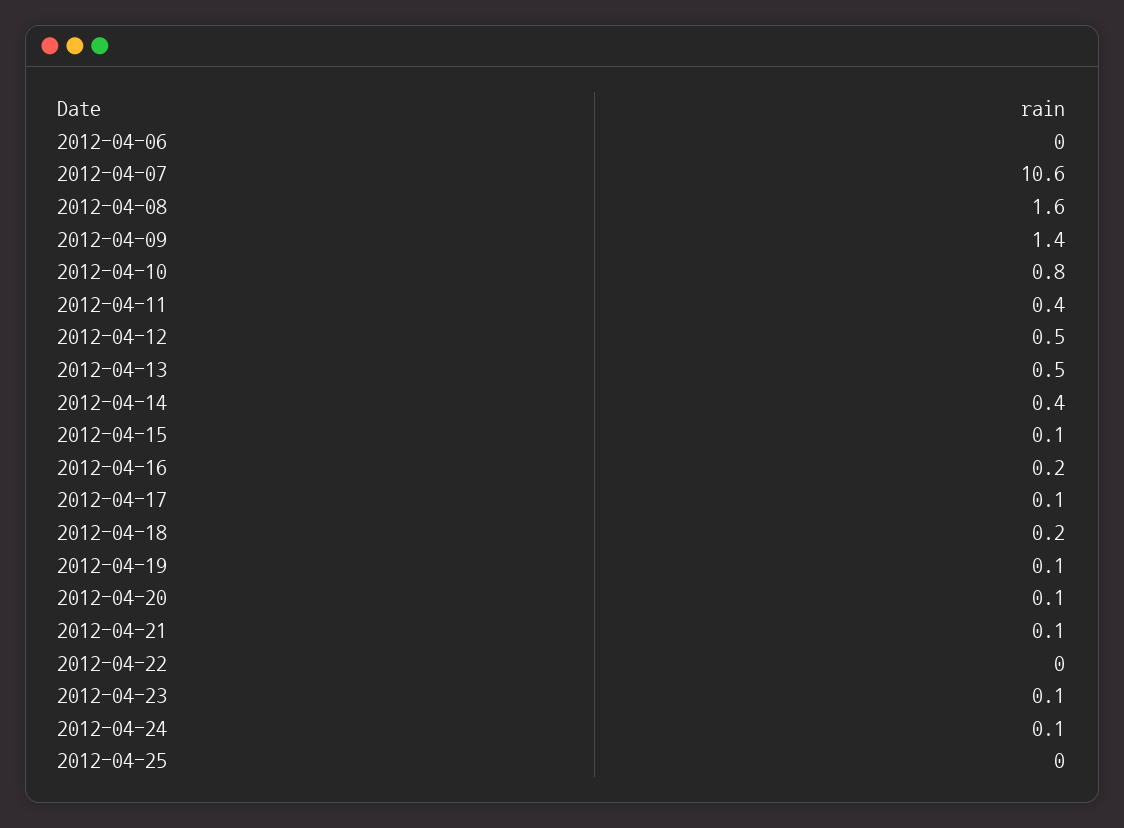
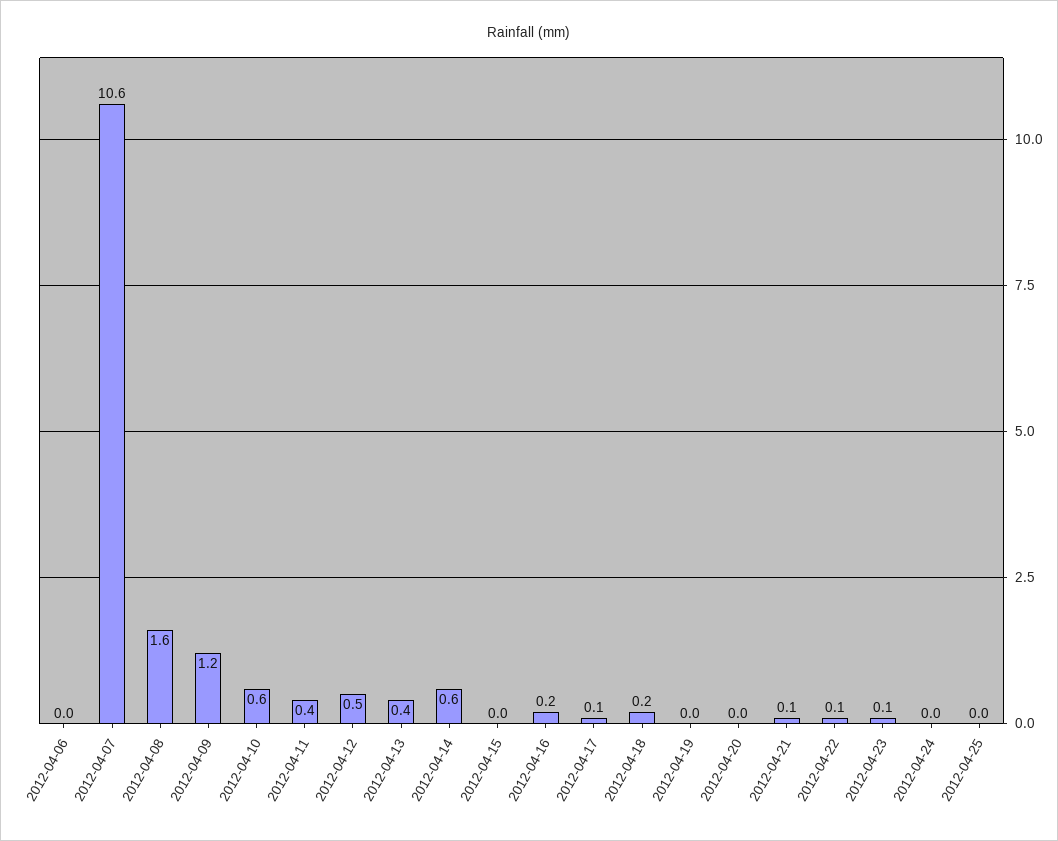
  {
    "2012-04-06": 0,
    "2012-04-07": 10.6,
    "2012-04-08": 1.6,
-   "2012-04-09": 1.4,
+   "2012-04-09": 1.2,
-   "2012-04-10": 0.8,
+   "2012-04-10": 0.6,
    "2012-04-11": 0.4,
    "2012-04-12": 0.5,
-   "2012-04-13": 0.5,
+   "2012-04-13": 0.4,
-   "2012-04-14": 0.4,
+   "2012-04-14": 0.6,
-   "2012-04-15": 0.1,
+   "2012-04-15": 0,
    "2012-04-16": 0.2,
    "2012-04-17": 0.1,
    "2012-04-18": 0.2,
-   "2012-04-19": 0.1,
+   "2012-04-19": 0,
-   "2012-04-20": 0.1,
+   "2012-04-20": 0,
    "2012-04-21": 0.1,
-   "2012-04-22": 0,
+   "2012-04-22": 0.1,
    "2012-04-23": 0.1,
-   "2012-04-24": 0.1,
+   "2012-04-24": 0,
    "2012-04-25": 0
  }

